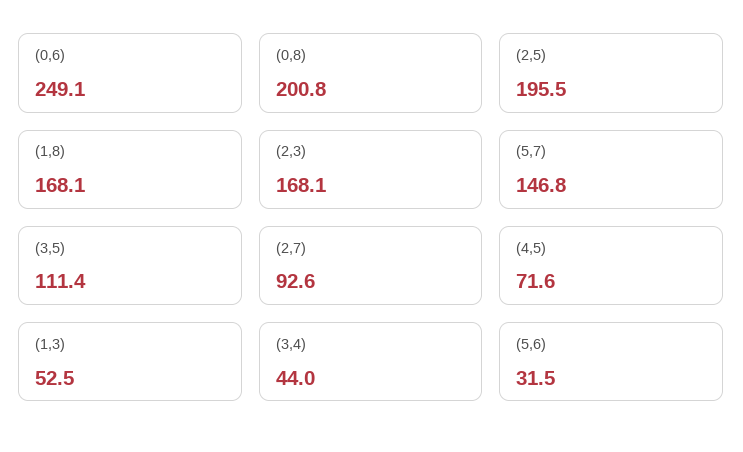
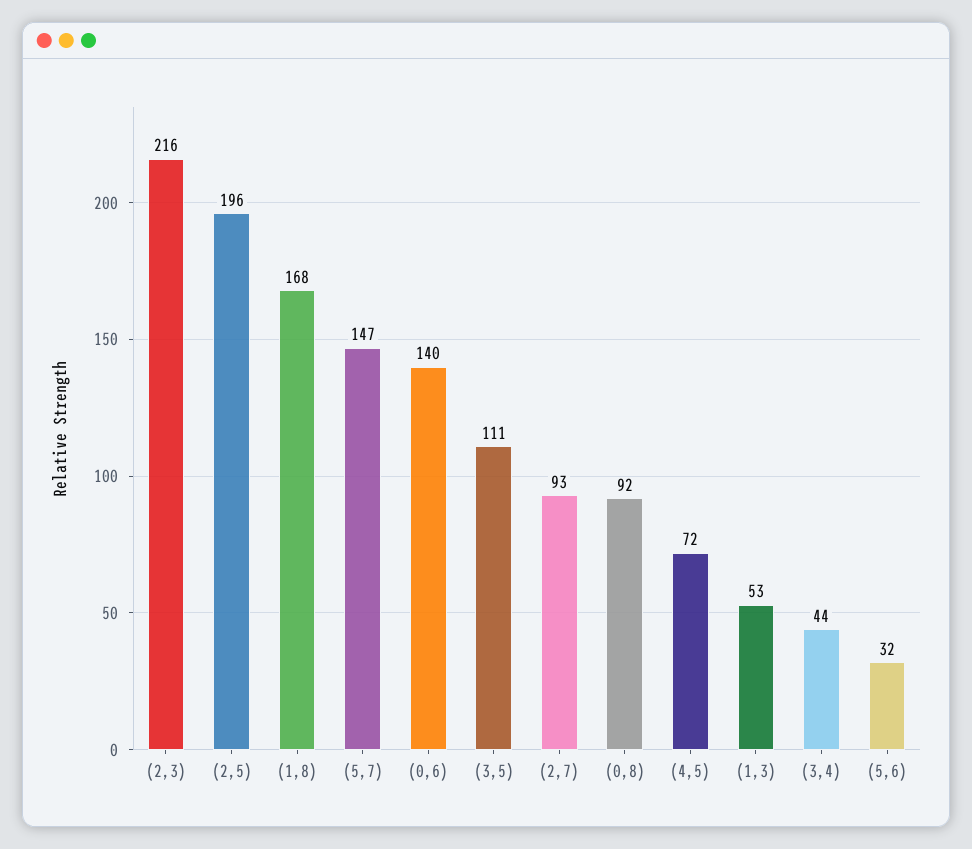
  {
-   "(0,6)": 249.1,
+   "(0,6)": 140,
-   "(0,8)": 200.8,
+   "(0,8)": 92,
    "(2,5)": 195.5,
    "(1,8)": 168.1,
-   "(2,3)": 168.1,
+   "(2,3)": 216,
    "(5,7)": 146.8,
    "(3,5)": 111.4,
    "(2,7)": 92.6,
    "(4,5)": 71.6,
    "(1,3)": 52.5,
    "(3,4)": 44,
    "(5,6)": 31.5
  }

